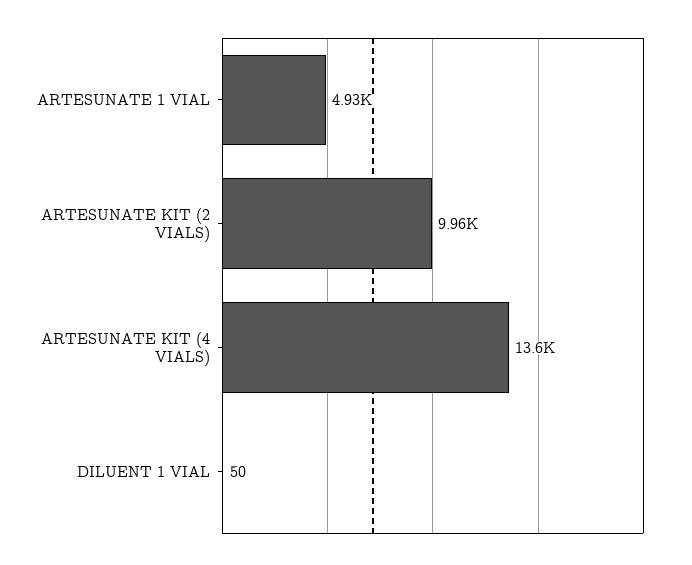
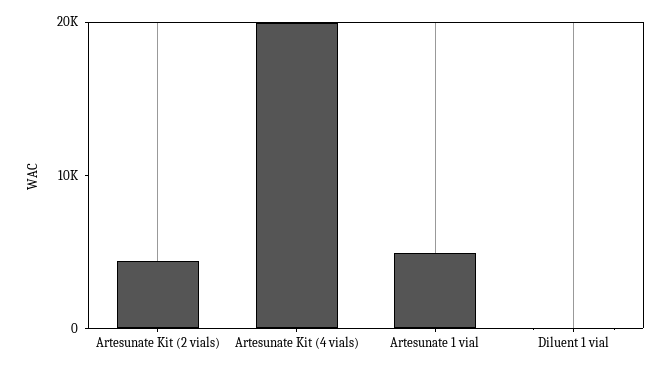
  {
    "ARTESUNATE 1 VIAL": 4930,
-   "ARTESUNATE KIT (2 VIALS)": 9960,
+   "ARTESUNATE KIT (2 VIALS)": 4000,
-   "ARTESUNATE KIT (4 VIALS)": 13600,
+   "ARTESUNATE KIT (4 VIALS)": 20000,
    "DILUENT 1 VIAL": 50
  }

